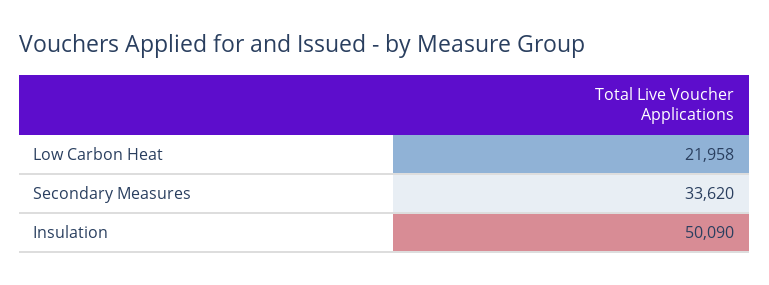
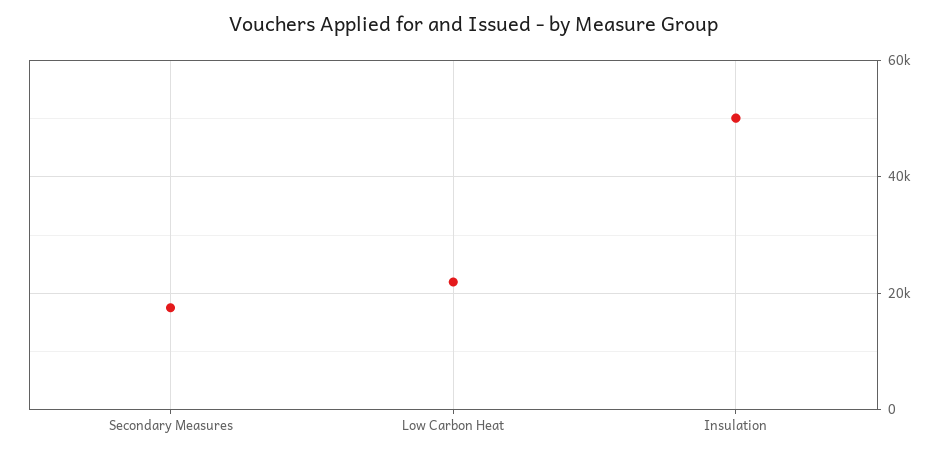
  {
    "Low Carbon Heat": 21958,
-   "Secondary Measures": 33620,
+   "Secondary Measures": 18000,
    "Insulation": 50090
  }

